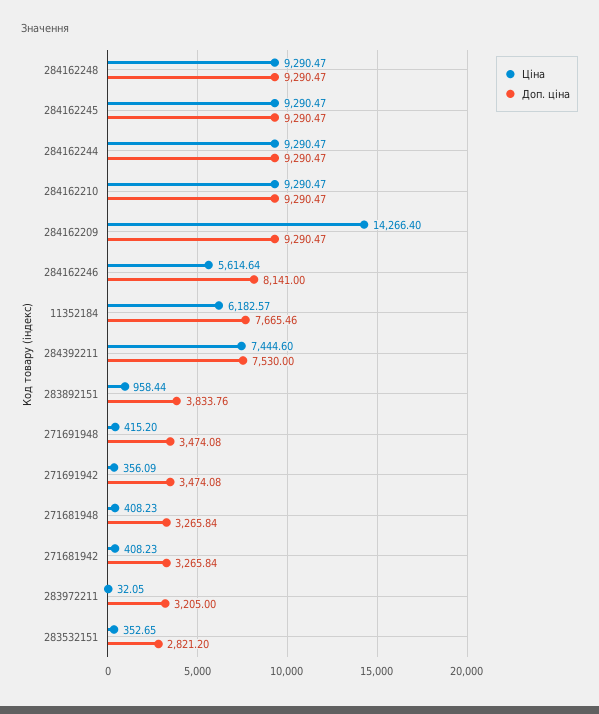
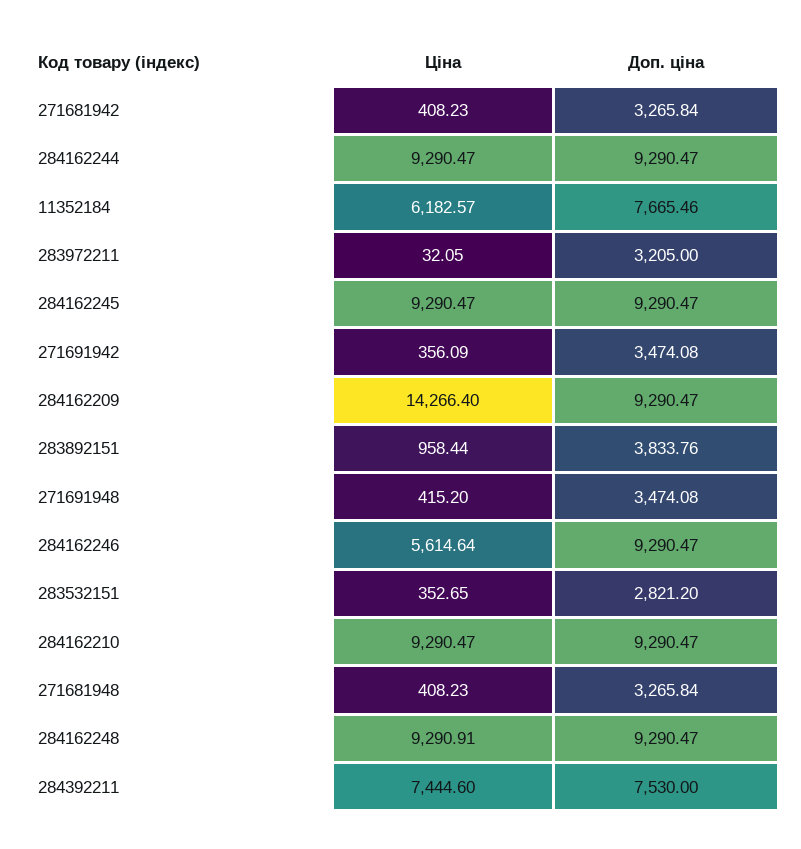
  {
    "Ціна": {
-     "284162248": 9290.47,
+     "284162248": 9290.91,
      "284162245": 9290.47,
      "284162244": 9290.47,
      "284162210": 9290.47,
      "284162209": 14266.4,
      "284162246": 5614.64,
      "11352184": 6182.57,
      "284392211": 7444.6,
      "283892151": 958.44,
      "271691948": 415.2,
      "271691942": 356.09,
      "271681948": 408.23,
      "271681942": 408.23,
      "283972211": 32.05,
      "283532151": 352.65
    },
    "Доп. ціна": {
      "284162248": 9290.47,
      "284162245": 9290.47,
      "284162244": 9290.47,
      "284162210": 9290.47,
      "284162209": 9290.47,
-     "284162246": 8141,
+     "284162246": 9290.47,
      "11352184": 7665.46,
      "284392211": 7530,
      "283892151": 3833.76,
      "271691948": 3474.08,
      "271691942": 3474.08,
      "271681948": 3265.84,
      "271681942": 3265.84,
      "283972211": 3205,
      "283532151": 2821.2
    }
  }

